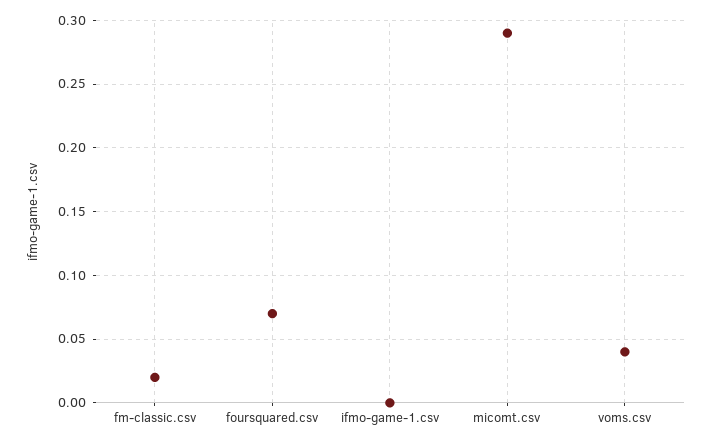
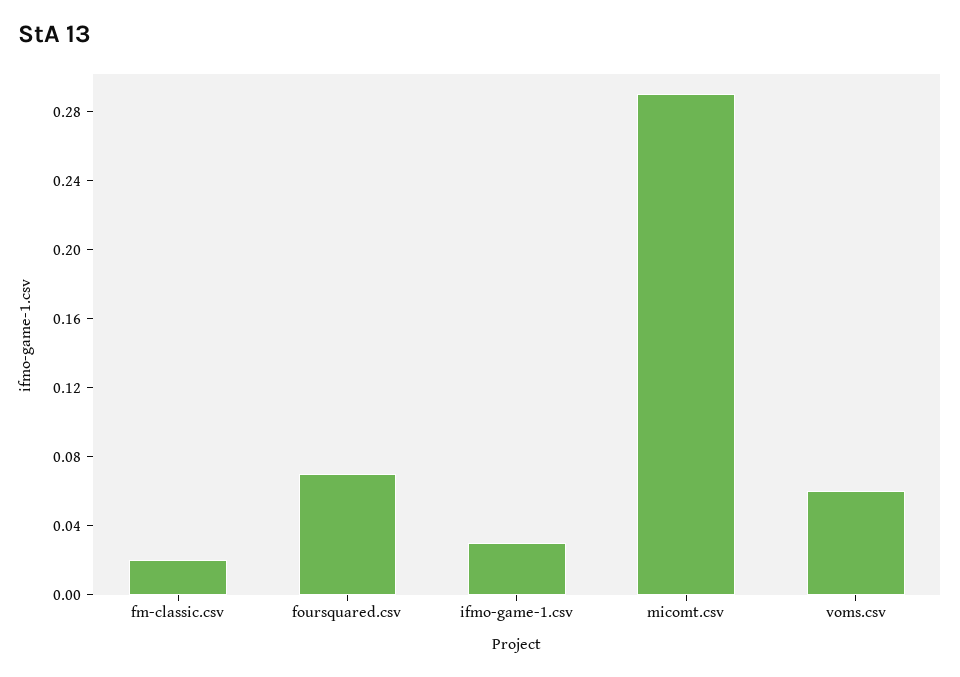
  {
    "fm-classic.csv": 0.02,
    "foursquared.csv": 0.07,
-   "ifmo-game-1.csv": 0,
+   "ifmo-game-1.csv": 0.03,
    "micomt.csv": 0.29,
-   "voms.csv": 0.04
+   "voms.csv": 0.06
  }

